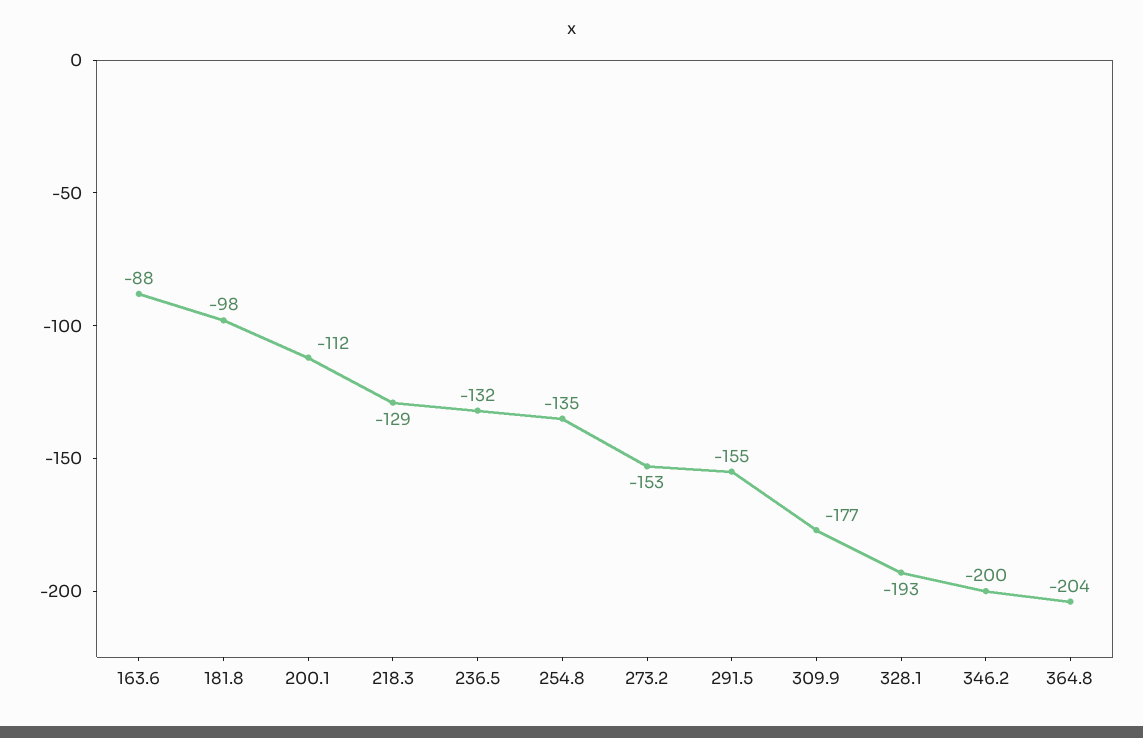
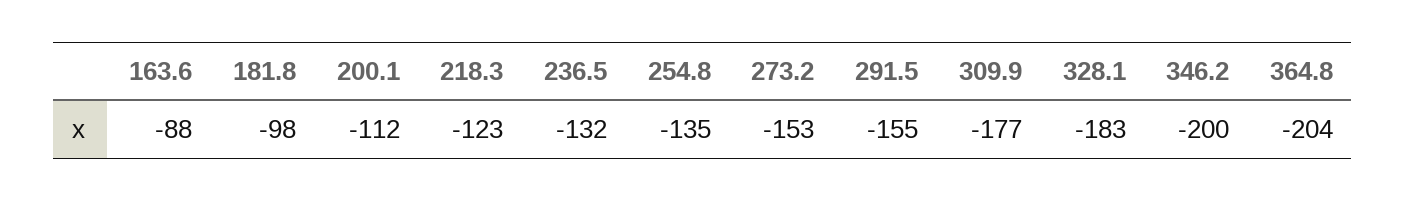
  {
    "163.6": -88,
    "181.8": -98,
    "200.1": -112,
-   "218.3": -129,
+   "218.3": -123,
    "236.5": -132,
    "254.8": -135,
    "273.2": -153,
    "291.5": -155,
    "309.9": -177,
-   "328.1": -193,
+   "328.1": -183,
    "346.2": -200,
    "364.8": -204
  }

